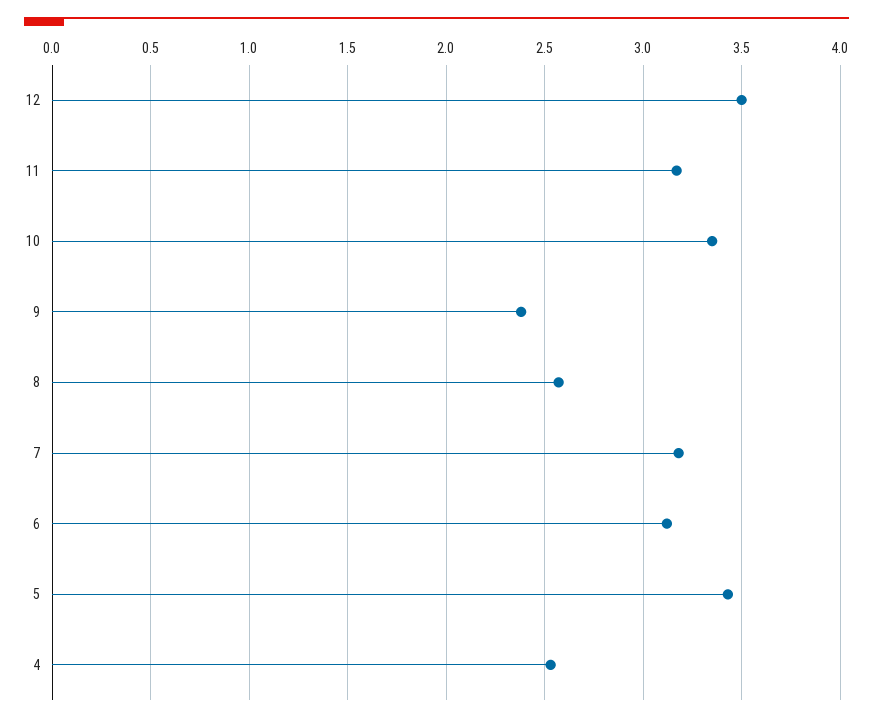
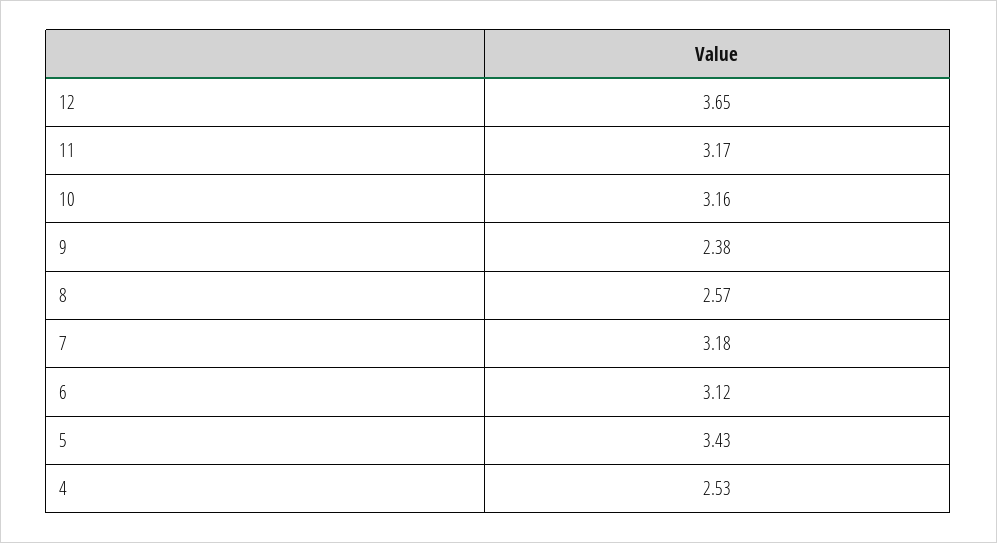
  {
-   "12": 3.5,
+   "12": 3.65,
    "11": 3.17,
-   "10": 3.35,
+   "10": 3.16,
    "9": 2.38,
    "8": 2.57,
    "7": 3.18,
    "6": 3.12,
    "5": 3.43,
    "4": 2.53
  }

